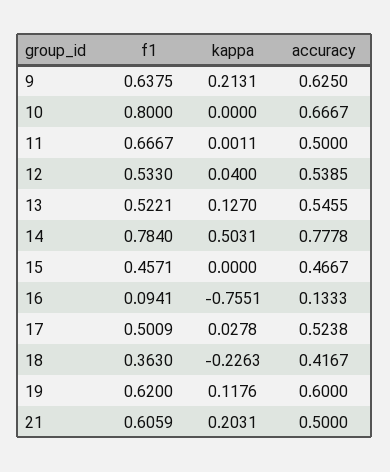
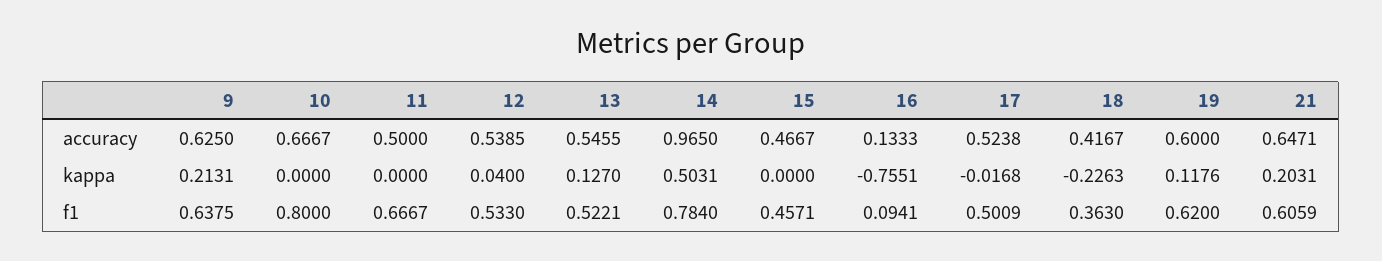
  {
    "f1": {
      "9": 0.6375,
      "10": 0.8,
      "11": 0.6667,
      "12": 0.533,
      "13": 0.5221,
      "14": 0.784,
      "15": 0.4571,
      "16": 0.0941,
      "17": 0.5009,
      "18": 0.363,
      "19": 0.62,
      "21": 0.6059
    },
    "kappa": {
      "9": 0.2131,
      "10": 0,
-     "11": 0.0011,
+     "11": 0,
      "12": 0.04,
      "13": 0.127,
      "14": 0.5031,
      "15": 0,
      "16": -0.7551,
-     "17": 0.0278,
+     "17": -0.0168,
      "18": -0.2263,
      "19": 0.1176,
      "21": 0.2031
    },
    "accuracy": {
      "9": 0.625,
      "10": 0.6667,
      "11": 0.5,
      "12": 0.5385,
      "13": 0.5455,
-     "14": 0.7778,
+     "14": 0.965,
      "15": 0.4667,
      "16": 0.1333,
      "17": 0.5238,
      "18": 0.4167,
      "19": 0.6,
-     "21": 0.5
+     "21": 0.6471
    }
  }

